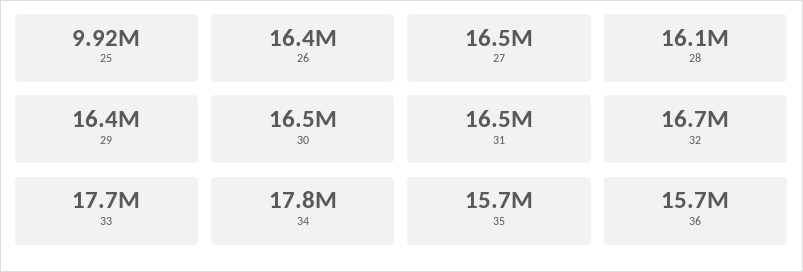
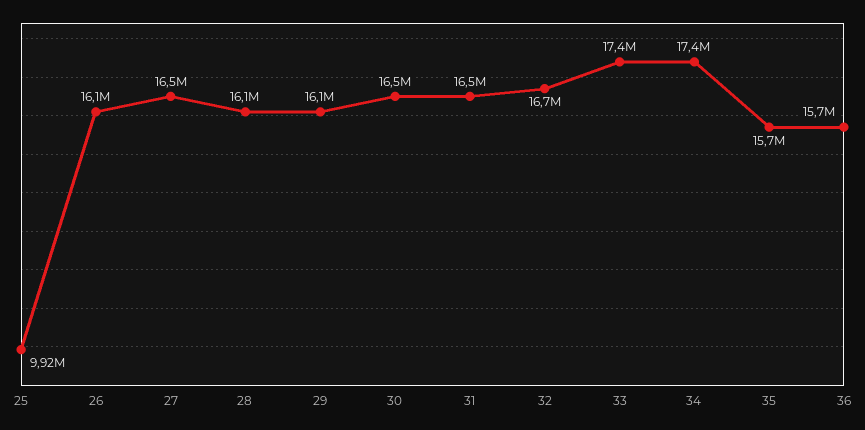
  {
    "25": 9920000,
-   "26": 16400000,
+   "26": 16100000,
    "27": 16500000,
    "28": 16100000,
-   "29": 16400000,
+   "29": 16100000,
    "30": 16500000,
    "31": 16500000,
    "32": 16700000,
-   "33": 17700000,
+   "33": 17400000,
-   "34": 17800000,
+   "34": 17400000,
    "35": 15700000,
    "36": 15700000
  }

